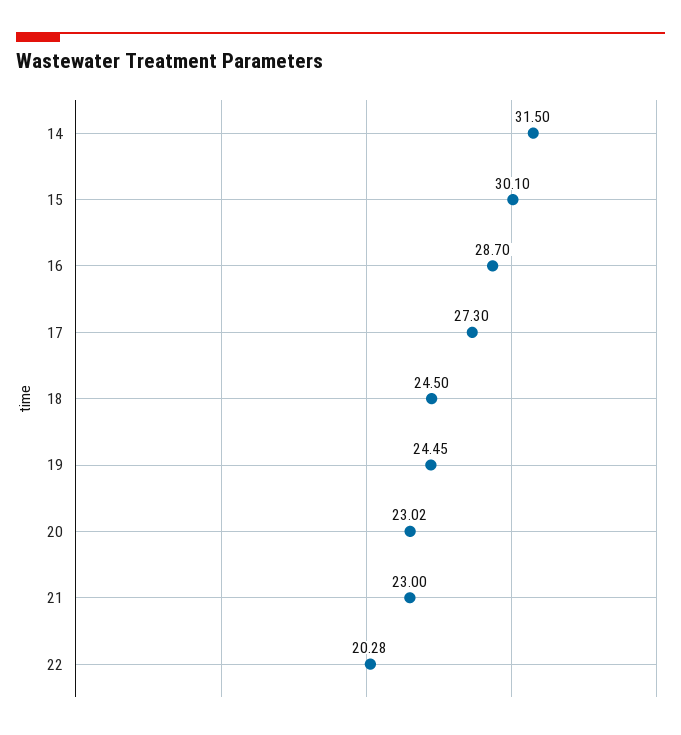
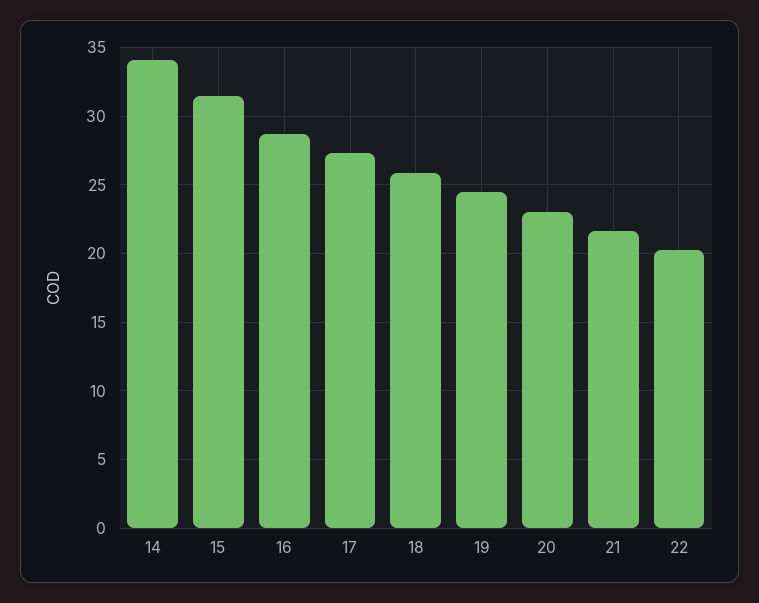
  {
-   "14": 31.5,
+   "14": 34,
-   "15": 30.1,
+   "15": 31.5,
    "16": 28.7,
    "17": 27.3,
-   "18": 24.5,
+   "18": 26,
    "19": 24.45,
    "20": 23.02,
-   "21": 23,
+   "21": 21.5,
    "22": 20.28
  }

